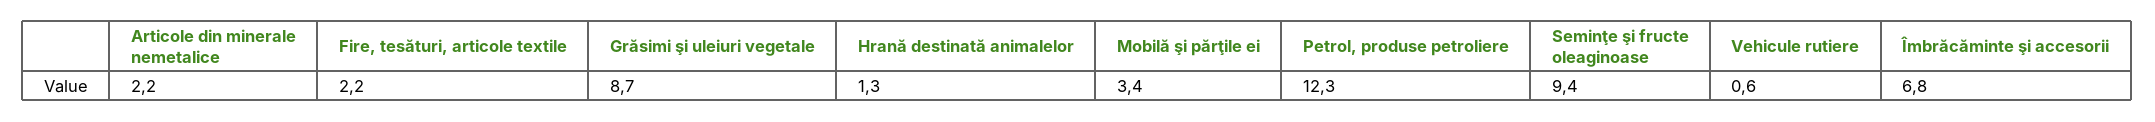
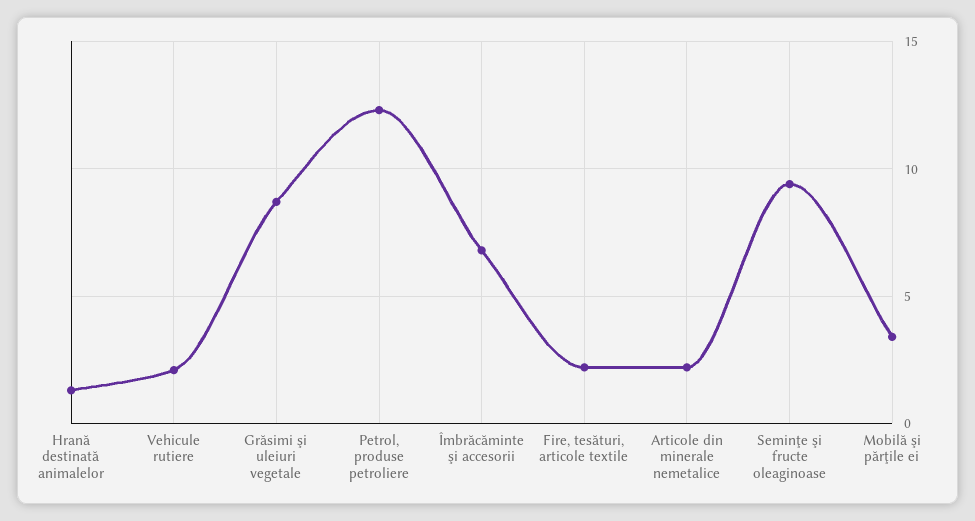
  {
    "Articole din minerale nemetalice": 2.2,
    "Fire, tesături, articole textile": 2.2,
    "Grăsimi şi uleiuri vegetale": 8.7,
    "Hrană destinată animalelor": 1.3,
    "Mobilă şi părţile ei": 3.4,
    "Petrol, produse petroliere": 12.3,
    "Seminţe şi fructe oleaginoase": 9.4,
-   "Vehicule rutiere": 0.6,
+   "Vehicule rutiere": 2,
    "Îmbrăcăminte şi accesorii": 6.8
  }

